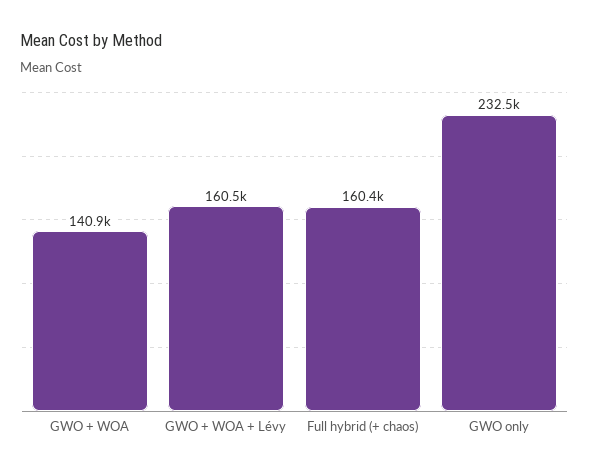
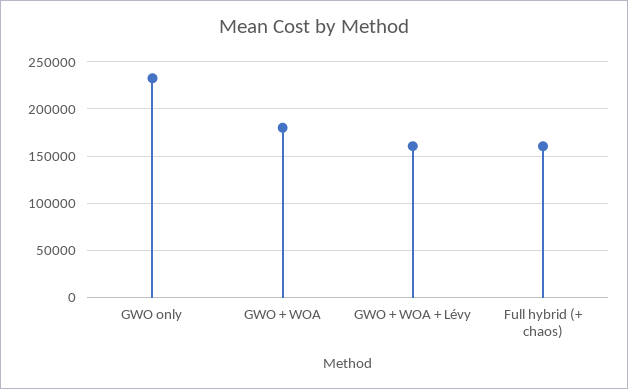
  {
-   "GWO + WOA": 140900,
+   "GWO + WOA": 180000,
    "GWO + WOA + Lévy": 160500,
    "Full hybrid (+ chaos)": 160400,
    "GWO only": 232500
  }

